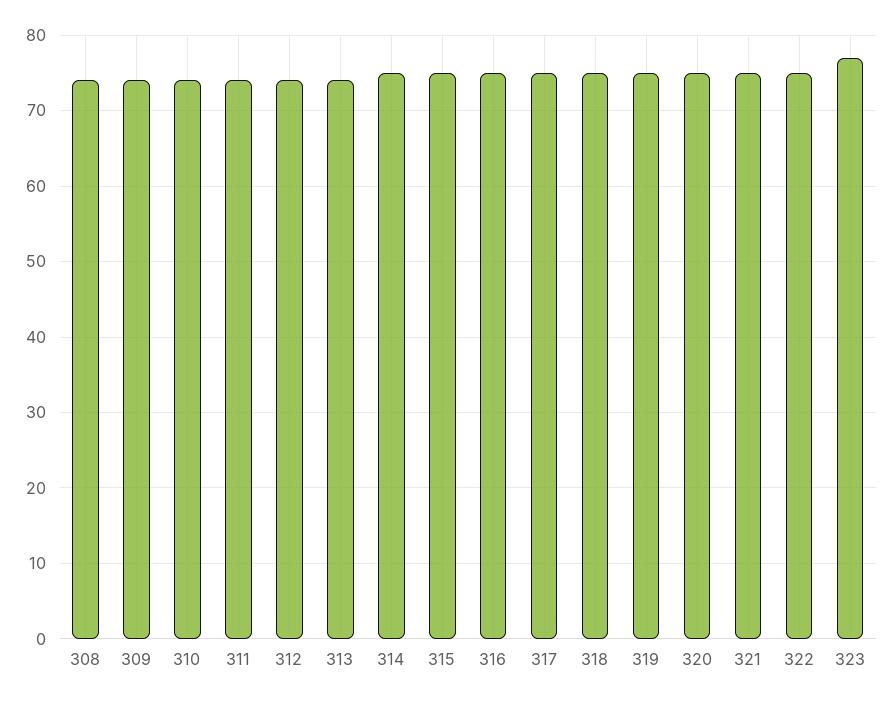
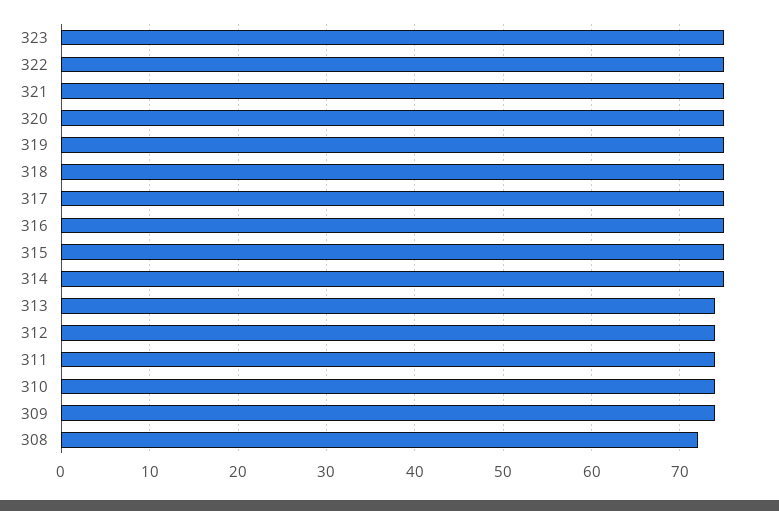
  {
-   "308": 74,
+   "308": 72,
    "309": 74,
    "310": 74,
    "311": 74,
    "312": 74,
    "313": 74,
    "314": 75,
    "315": 75,
    "316": 75,
    "317": 75,
    "318": 75,
    "319": 75,
    "320": 75,
    "321": 75,
    "322": 75,
-   "323": 77
+   "323": 75
  }

